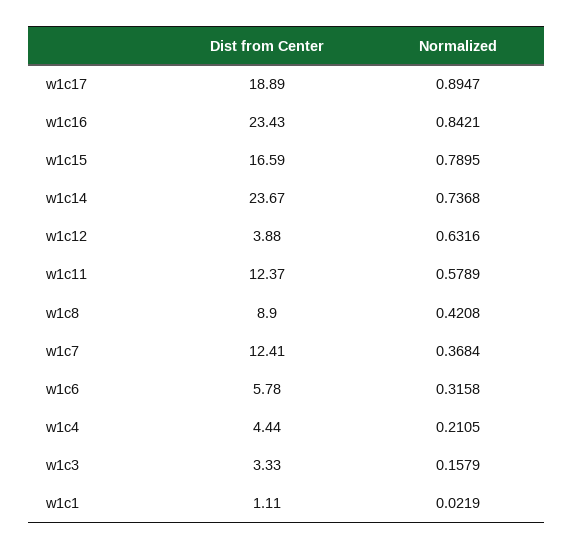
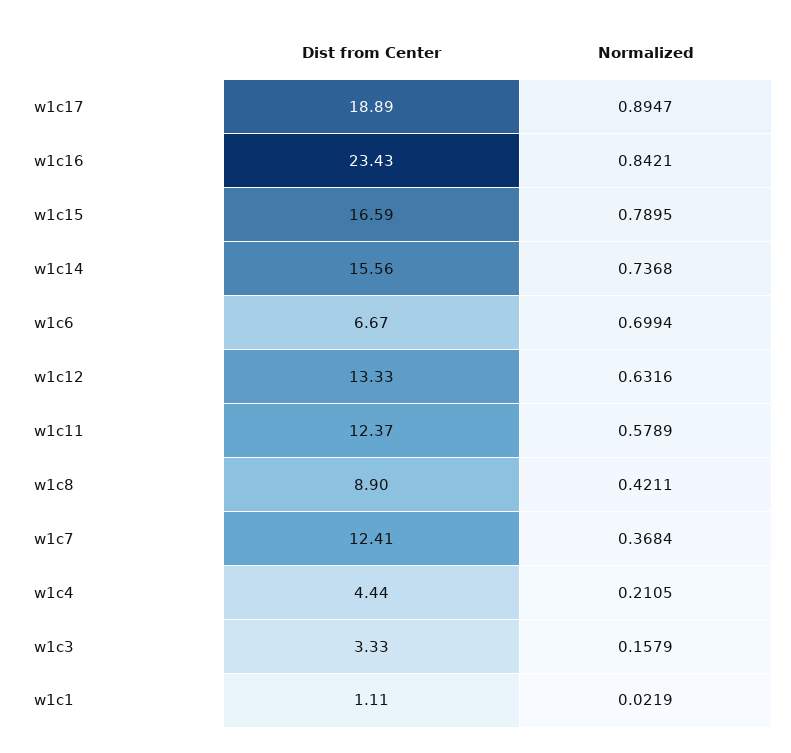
  {
    "Dist from Center": {
      "w1c17": 18.89,
      "w1c16": 23.43,
      "w1c15": 16.59,
-     "w1c14": 23.67,
+     "w1c14": 15.56,
-     "w1c12": 3.88,
+     "w1c12": 13.33,
      "w1c11": 12.37,
      "w1c8": 8.9,
      "w1c7": 12.41,
-     "w1c6": 5.78,
+     "w1c6": 6.67,
      "w1c4": 4.44,
      "w1c3": 3.33,
      "w1c1": 1.11
    },
    "Normalized": {
      "w1c17": 0.8947,
      "w1c16": 0.8421,
      "w1c15": 0.7895,
      "w1c14": 0.7368,
      "w1c12": 0.6316,
      "w1c11": 0.5789,
-     "w1c8": 0.4208,
+     "w1c8": 0.4211,
      "w1c7": 0.3684,
-     "w1c6": 0.3158,
+     "w1c6": 0.6994,
      "w1c4": 0.2105,
      "w1c3": 0.1579,
      "w1c1": 0.0219
    }
  }

